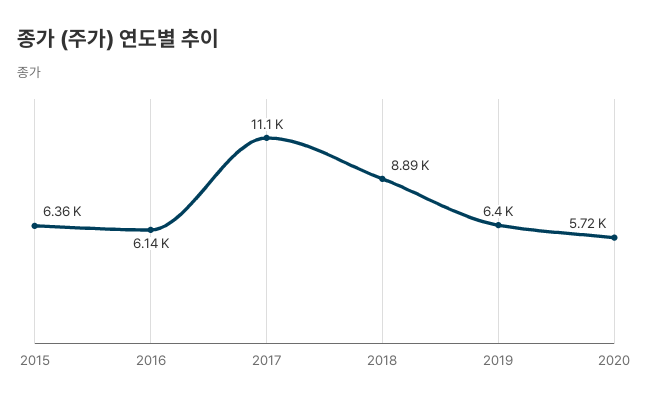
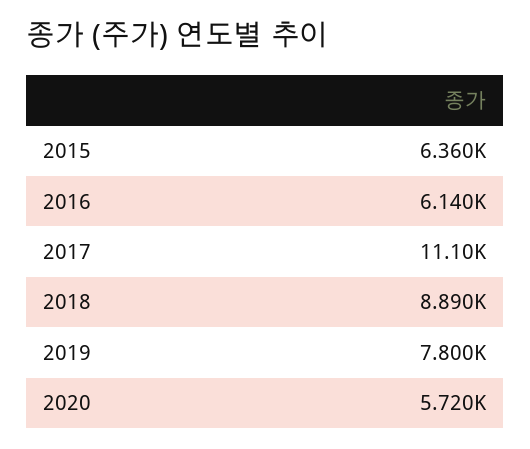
  {
    "2015": 6360,
    "2016": 6140,
    "2017": 11100,
    "2018": 8890,
-   "2019": 6400,
+   "2019": 7800,
    "2020": 5720
  }

